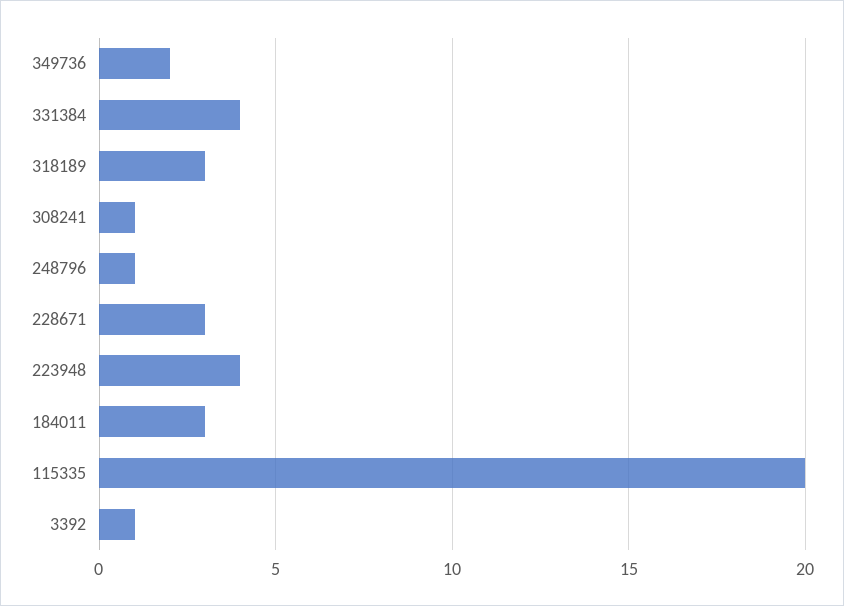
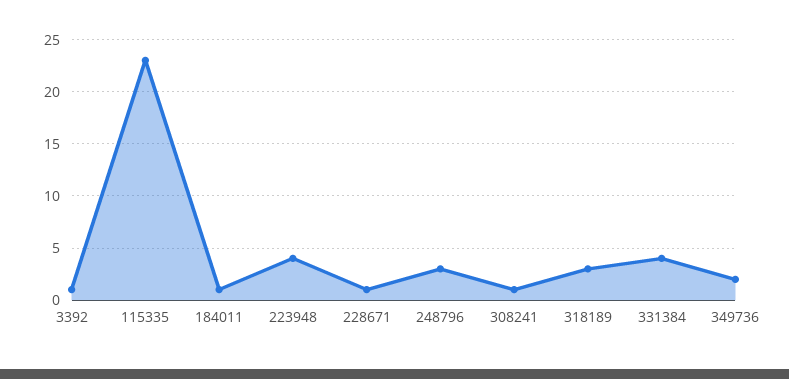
  {
    "349736": 2,
    "331384": 4,
    "318189": 3,
    "308241": 1,
-   "248796": 1,
+   "248796": 3,
-   "228671": 3,
+   "228671": 1,
    "223948": 4,
-   "184011": 3,
+   "184011": 1,
-   "115335": 20,
+   "115335": 23,
    "3392": 1
  }

